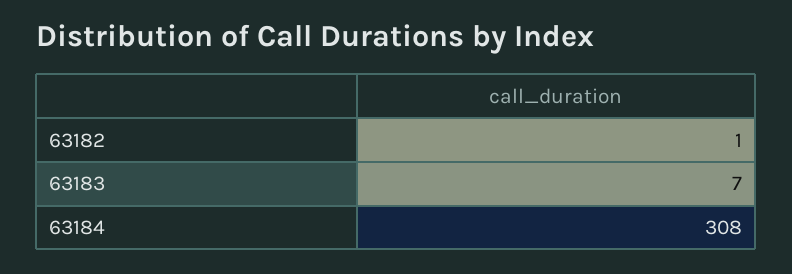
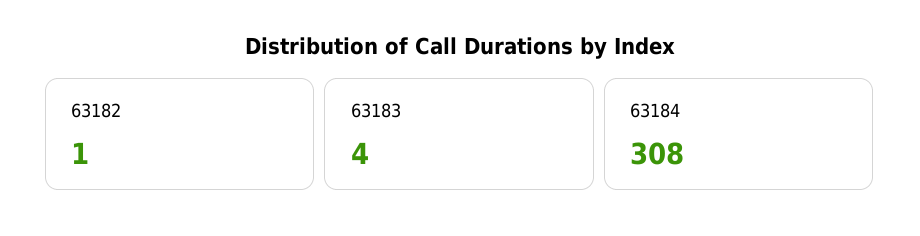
  {
    "63182": 1,
-   "63183": 7,
+   "63183": 4,
    "63184": 308
  }

